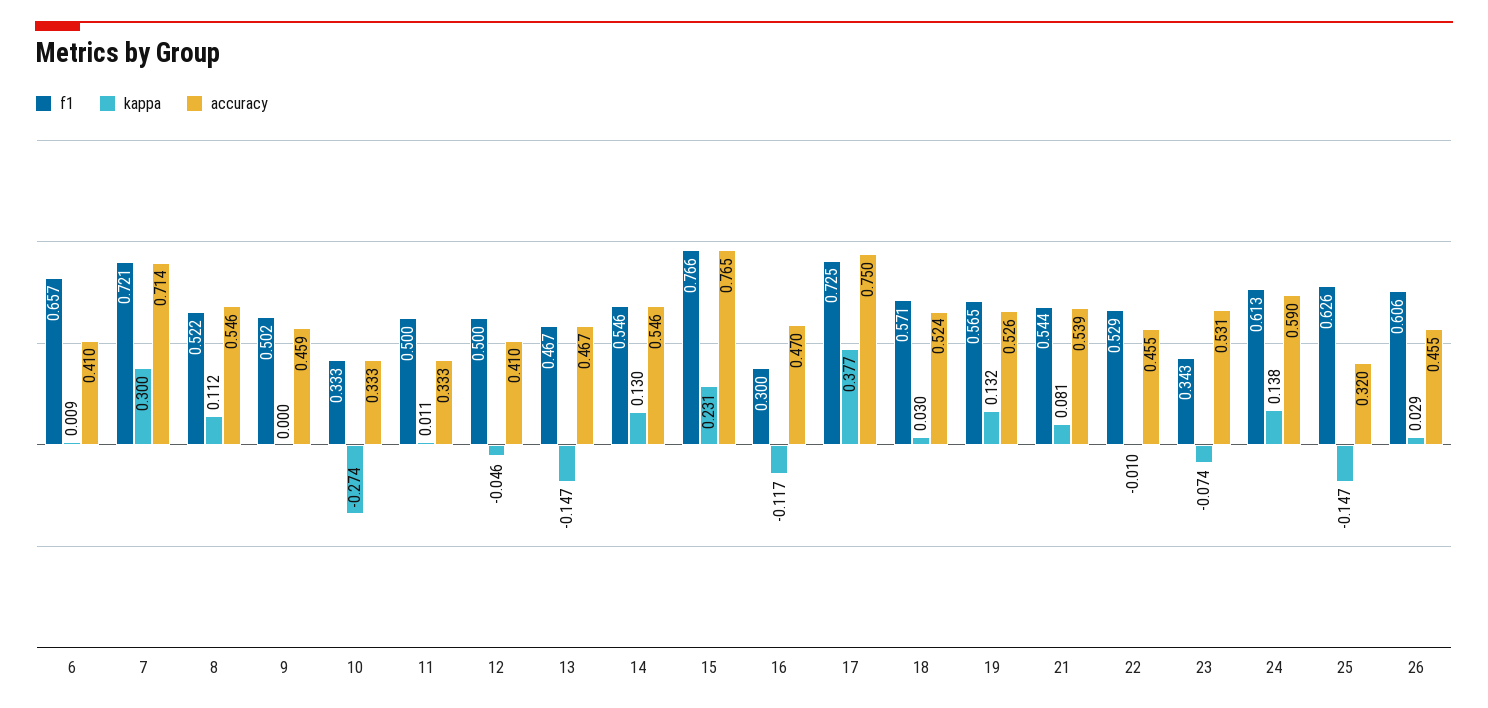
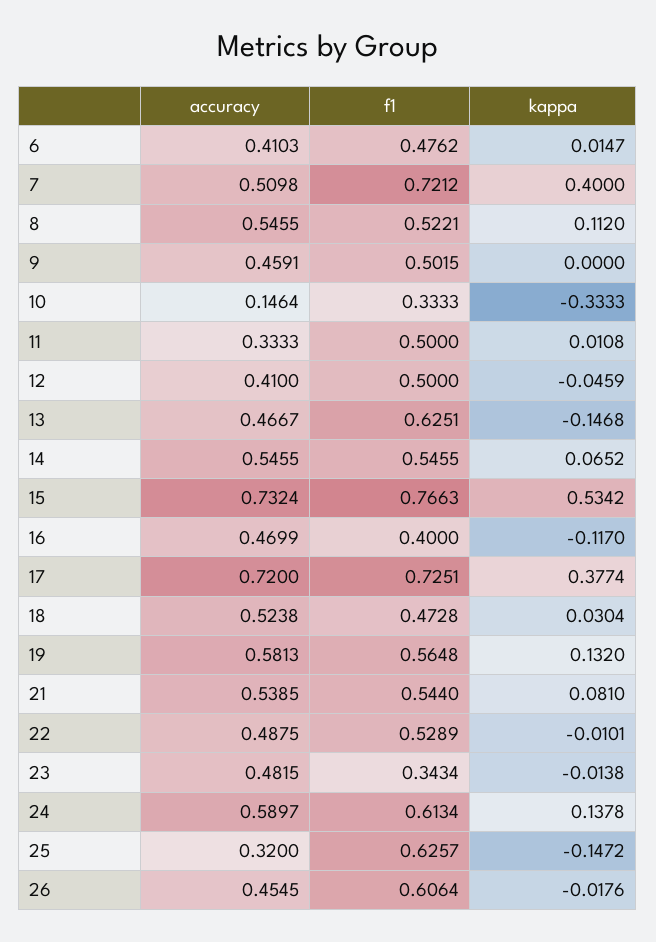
  {
    "f1": {
-     "6": 0.657,
+     "6": 0.4762,
      "7": 0.7212,
      "8": 0.5221,
      "9": 0.5015,
      "10": 0.3333,
      "11": 0.5,
      "12": 0.5,
-     "13": 0.467,
+     "13": 0.6251,
      "14": 0.5455,
      "15": 0.7663,
-     "16": 0.3,
+     "16": 0.4,
      "17": 0.7251,
-     "18": 0.571,
+     "18": 0.4728,
      "19": 0.5648,
      "21": 0.544,
      "22": 0.5289,
      "23": 0.3434,
      "24": 0.6134,
      "25": 0.6257,
      "26": 0.6064
    },
    "kappa": {
-     "6": 0.009,
+     "6": 0.0147,
-     "7": 0.3,
+     "7": 0.4,
      "8": 0.112,
      "9": 0,
-     "10": -0.274,
+     "10": -0.3333,
      "11": 0.0108,
      "12": -0.0459,
      "13": -0.1468,
-     "14": 0.13,
+     "14": 0.0652,
-     "15": 0.231,
+     "15": 0.5342,
      "16": -0.117,
      "17": 0.3774,
      "18": 0.0304,
      "19": 0.132,
      "21": 0.081,
      "22": -0.0101,
-     "23": -0.074,
+     "23": -0.0138,
      "24": 0.1378,
      "25": -0.1472,
-     "26": 0.029
+     "26": -0.0176
    },
    "accuracy": {
      "6": 0.4103,
-     "7": 0.714,
+     "7": 0.5098,
      "8": 0.5455,
      "9": 0.4591,
-     "10": 0.333,
+     "10": 0.1464,
      "11": 0.3333,
      "12": 0.41,
      "13": 0.4667,
      "14": 0.5455,
-     "15": 0.765,
+     "15": 0.7324,
      "16": 0.4699,
-     "17": 0.75,
+     "17": 0.72,
      "18": 0.5238,
-     "19": 0.526,
+     "19": 0.5813,
      "21": 0.5385,
-     "22": 0.455,
+     "22": 0.4875,
-     "23": 0.531,
+     "23": 0.4815,
      "24": 0.5897,
      "25": 0.32,
      "26": 0.4545
    }
  }

